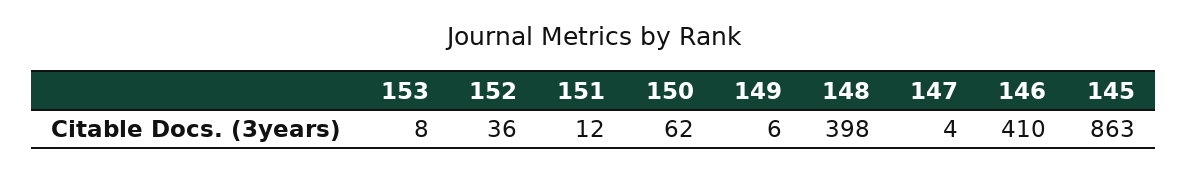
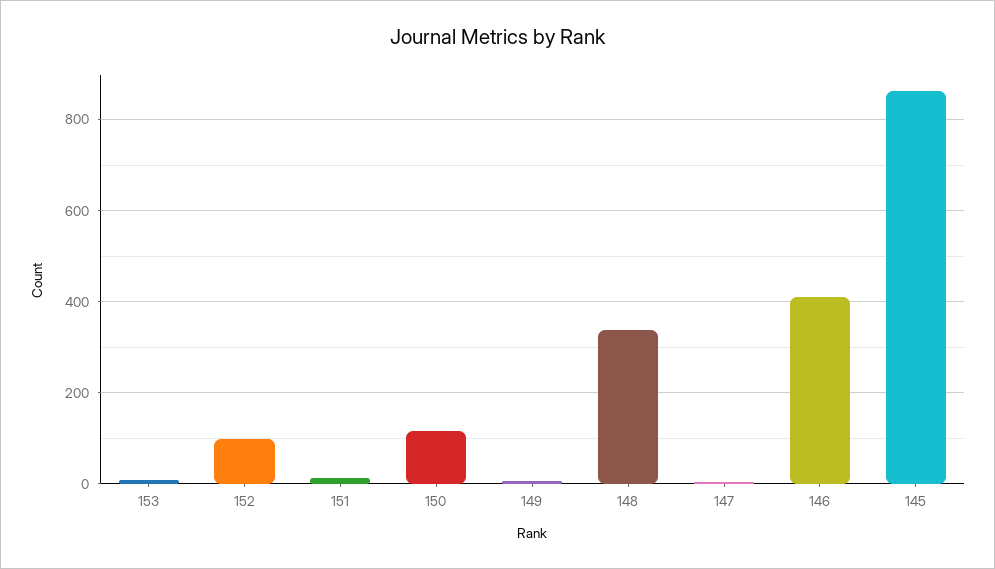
  {
    "153": 8,
-   "152": 36,
+   "152": 100,
    "151": 12,
-   "150": 62,
+   "150": 120,
    "149": 6,
-   "148": 398,
+   "148": 340,
    "147": 4,
    "146": 410,
    "145": 863
  }

